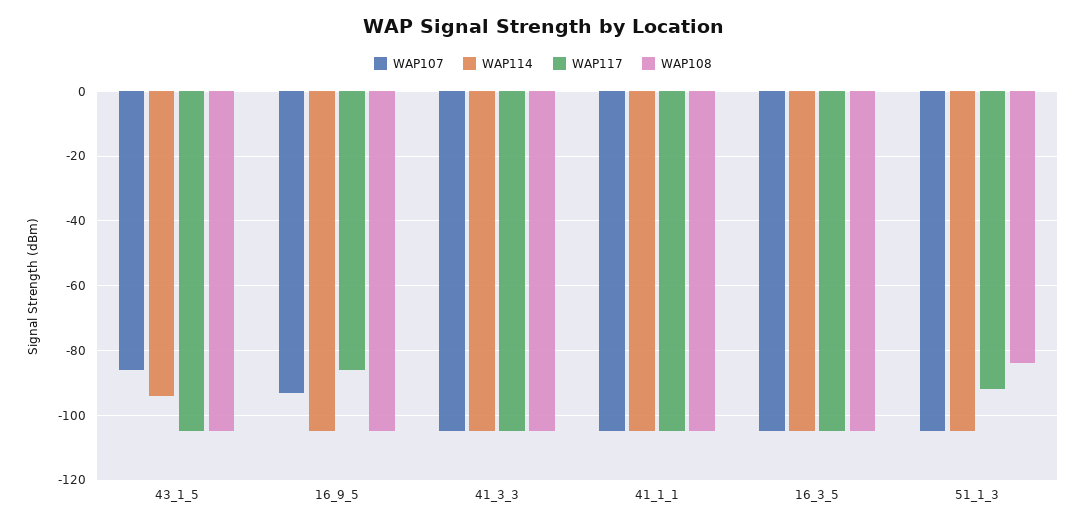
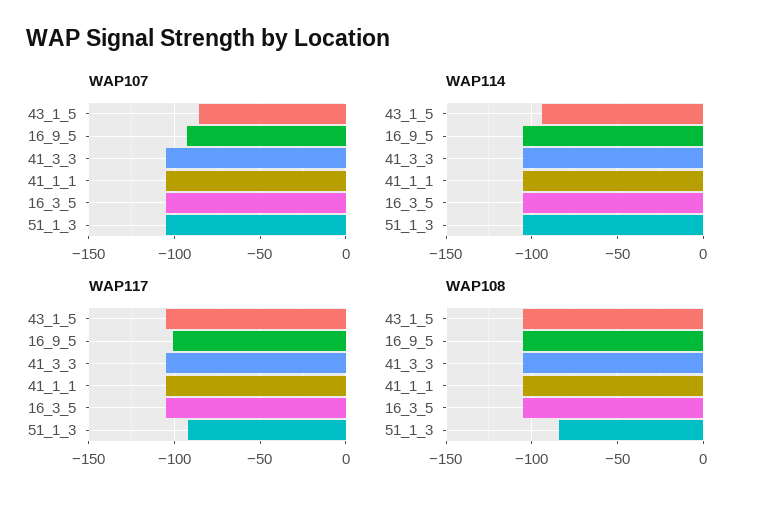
  {
    "WAP107": {
      "43_1_5": -85,
      "16_9_5": -95,
      "41_3_3": -105,
      "41_1_1": -105,
      "16_3_5": -105,
      "51_1_3": -105
    },
    "WAP114": {
      "43_1_5": -95,
      "16_9_5": -105,
      "41_3_3": -105,
      "41_1_1": -105,
      "16_3_5": -105,
      "51_1_3": -105
    },
    "WAP117": {
      "43_1_5": -105,
-     "16_9_5": -85,
+     "16_9_5": -100,
      "41_3_3": -105,
      "41_1_1": -105,
      "16_3_5": -105,
      "51_1_3": -90
    },
    "WAP108": {
      "43_1_5": -105,
      "16_9_5": -105,
      "41_3_3": -105,
      "41_1_1": -105,
      "16_3_5": -105,
      "51_1_3": -85
    }
  }

